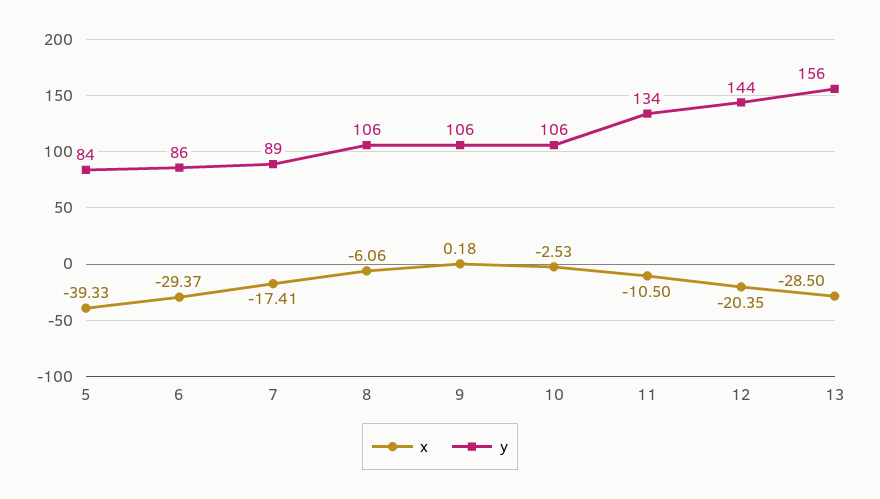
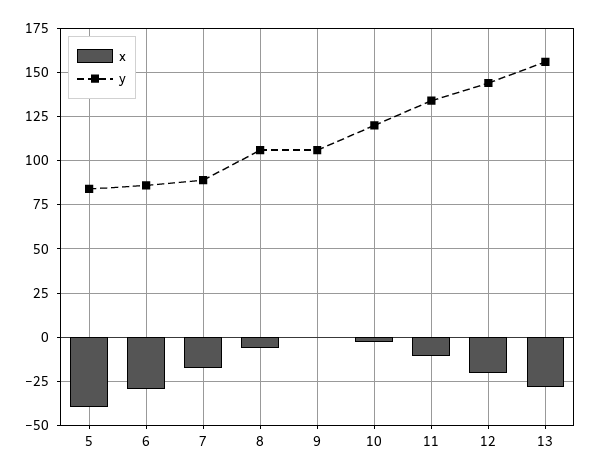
  {
    "x": {
      "5": -39.33,
      "6": -29.37,
      "7": -17.41,
      "8": -6.06,
      "9": 0.18,
      "10": -2.53,
      "11": -10.5,
      "12": -20.35,
      "13": -28.5
    },
    "y": {
      "5": 84,
      "6": 86,
      "7": 89,
      "8": 106,
      "9": 106,
-     "10": 106,
+     "10": 120,
      "11": 134,
      "12": 144,
      "13": 156
    }
  }

